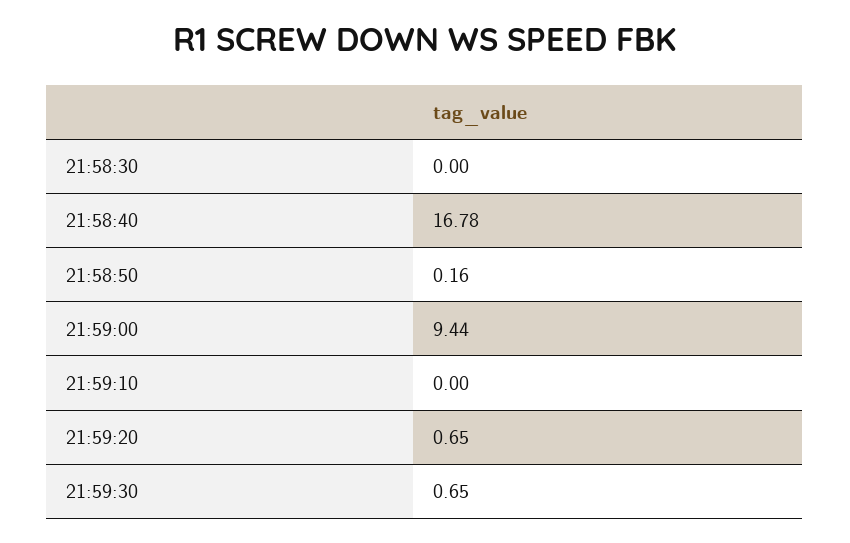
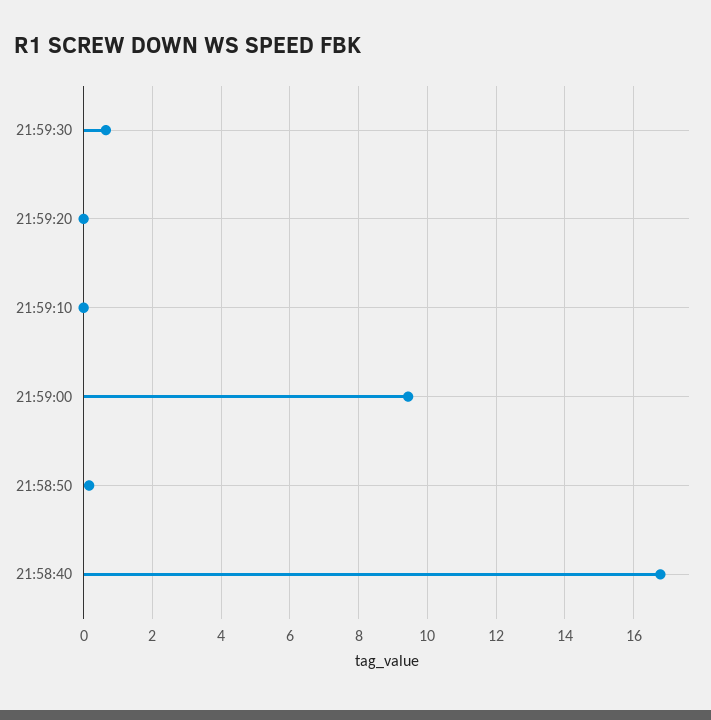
  {
-   "21:58:30": 0,
    "21:58:40": 16.78,
    "21:58:50": 0.16,
    "21:59:00": 9.44,
    "21:59:10": 0,
-   "21:59:20": 0.65,
+   "21:59:20": 0,
    "21:59:30": 0.65
  }

